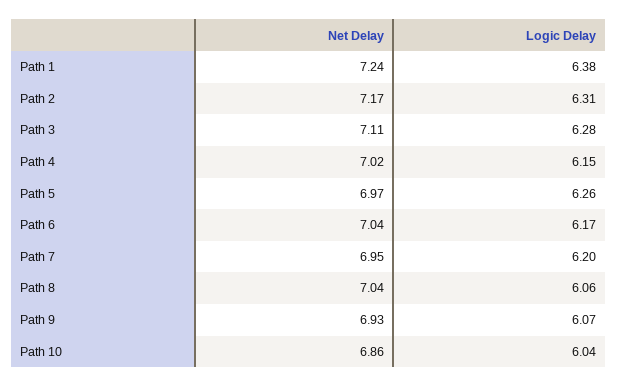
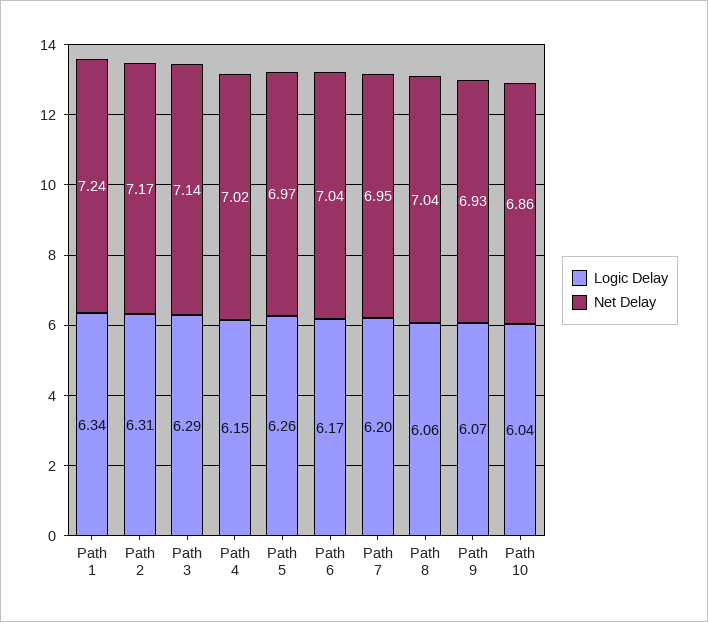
  {
    "Net Delay": {
      "Path 1": 7.24,
      "Path 2": 7.17,
-     "Path 3": 7.11,
+     "Path 3": 7.14,
      "Path 4": 7.02,
      "Path 5": 6.97,
      "Path 6": 7.04,
      "Path 7": 6.95,
      "Path 8": 7.04,
      "Path 9": 6.93,
      "Path 10": 6.86
    },
    "Logic Delay": {
-     "Path 1": 6.38,
+     "Path 1": 6.34,
      "Path 2": 6.31,
-     "Path 3": 6.28,
+     "Path 3": 6.29,
      "Path 4": 6.15,
      "Path 5": 6.26,
      "Path 6": 6.17,
      "Path 7": 6.2,
      "Path 8": 6.06,
      "Path 9": 6.07,
      "Path 10": 6.04
    }
  }

